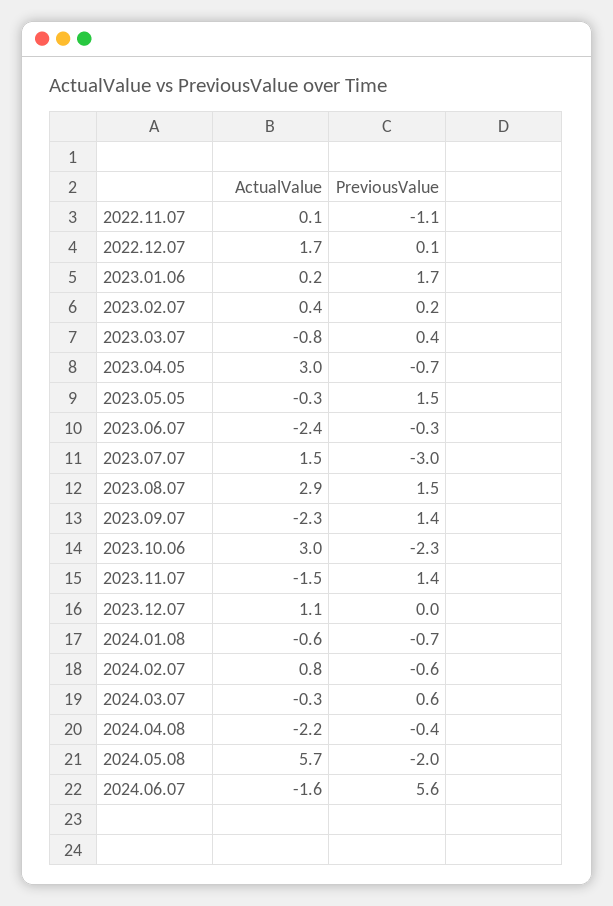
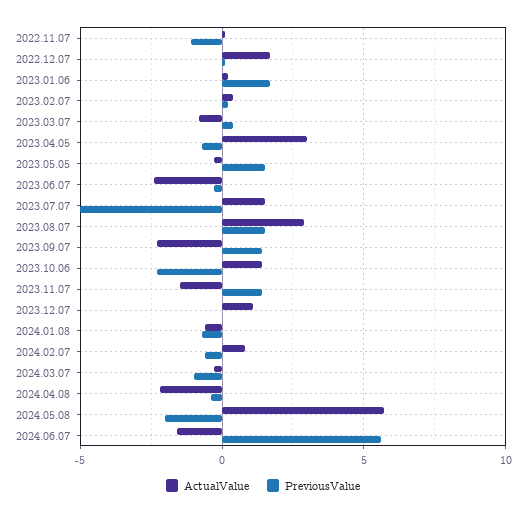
  {
    "ActualValue": {
      "2022.11.07": 0.1,
      "2022.12.07": 1.7,
      "2023.01.06": 0.2,
      "2023.02.07": 0.4,
      "2023.03.07": -0.8,
      "2023.04.05": 3,
      "2023.05.05": -0.3,
      "2023.06.07": -2.4,
      "2023.07.07": 1.5,
      "2023.08.07": 2.9,
      "2023.09.07": -2.3,
-     "2023.10.06": 3,
+     "2023.10.06": 1.5,
      "2023.11.07": -1.5,
      "2023.12.07": 1.1,
      "2024.01.08": -0.6,
      "2024.02.07": 0.8,
      "2024.03.07": -0.3,
      "2024.04.08": -2.2,
      "2024.05.08": 5.7,
      "2024.06.07": -1.6
    },
    "PreviousValue": {
      "2022.11.07": -1.1,
      "2022.12.07": 0.1,
      "2023.01.06": 1.7,
      "2023.02.07": 0.2,
      "2023.03.07": 0.4,
      "2023.04.05": -0.7,
      "2023.05.05": 1.5,
      "2023.06.07": -0.3,
-     "2023.07.07": -3,
+     "2023.07.07": -5,
      "2023.08.07": 1.5,
      "2023.09.07": 1.4,
      "2023.10.06": -2.3,
      "2023.11.07": 1.4,
      "2023.12.07": 0,
      "2024.01.08": -0.7,
      "2024.02.07": -0.6,
-     "2024.03.07": 0.6,
+     "2024.03.07": -1,
      "2024.04.08": -0.4,
      "2024.05.08": -2,
      "2024.06.07": 5.6
    }
  }

